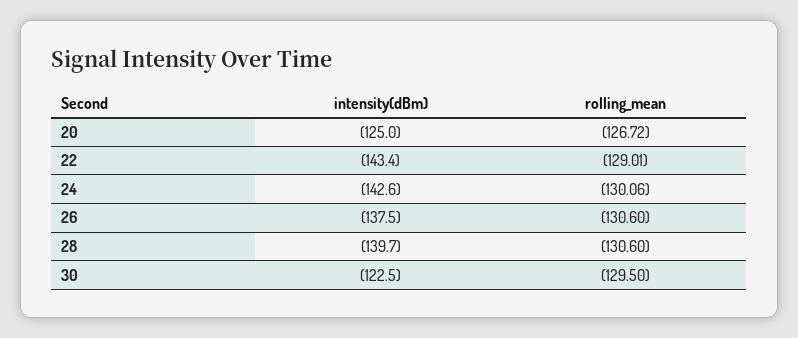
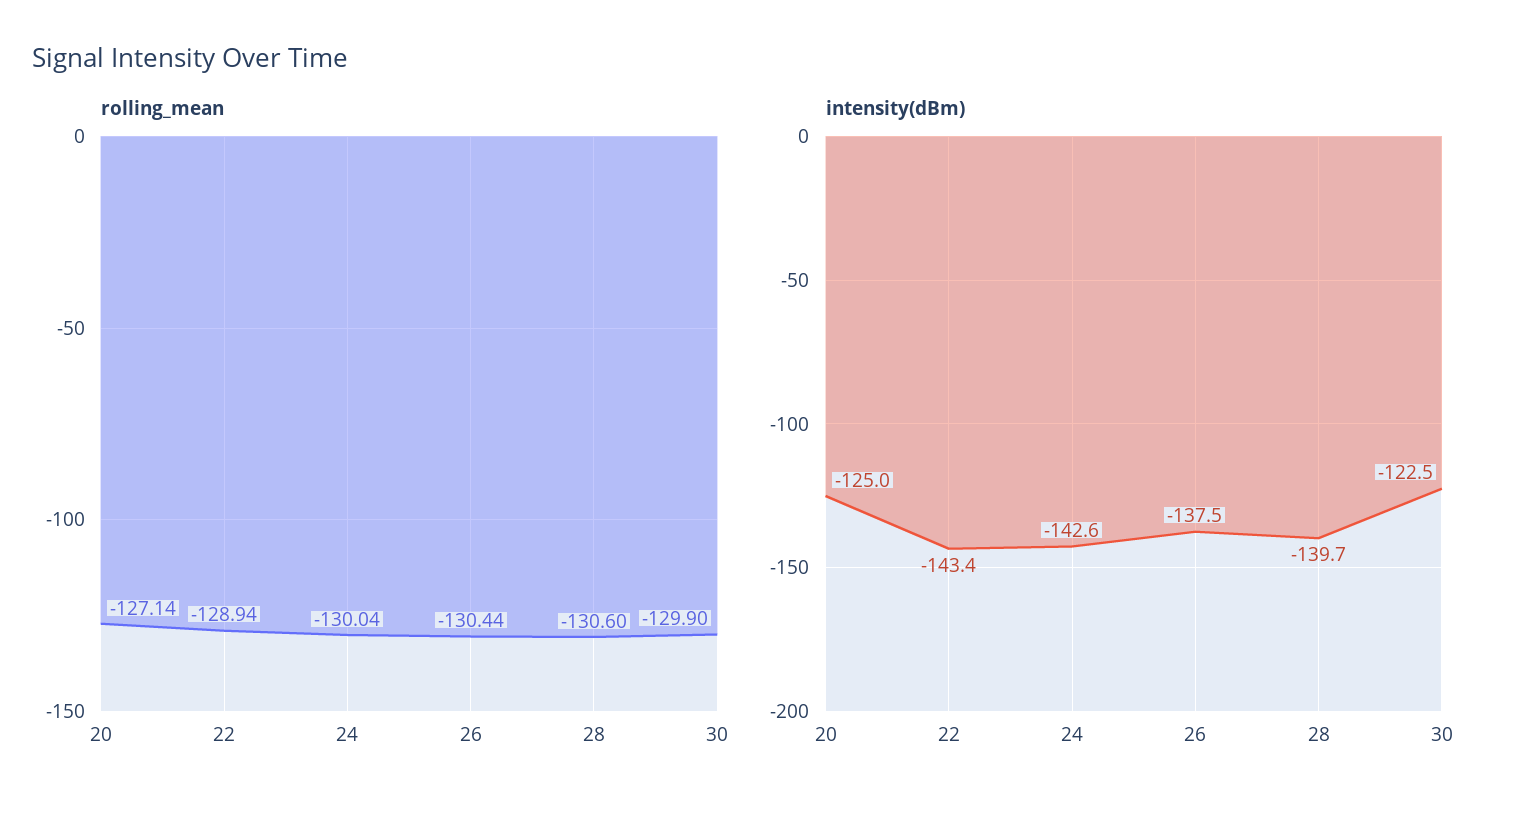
  {
    "intensity(dBm)": {
      "20": -125,
      "22": -143.4,
      "24": -142.6,
      "26": -137.5,
      "28": -139.7,
      "30": -122.5
    },
    "rolling_mean": {
-     "20": -126.72,
+     "20": -127.14,
-     "22": -129.01,
+     "22": -128.94,
-     "24": -130.06,
+     "24": -130.04,
-     "26": -130.6,
+     "26": -130.44,
      "28": -130.6,
-     "30": -129.5
+     "30": -129.9
    }
  }

